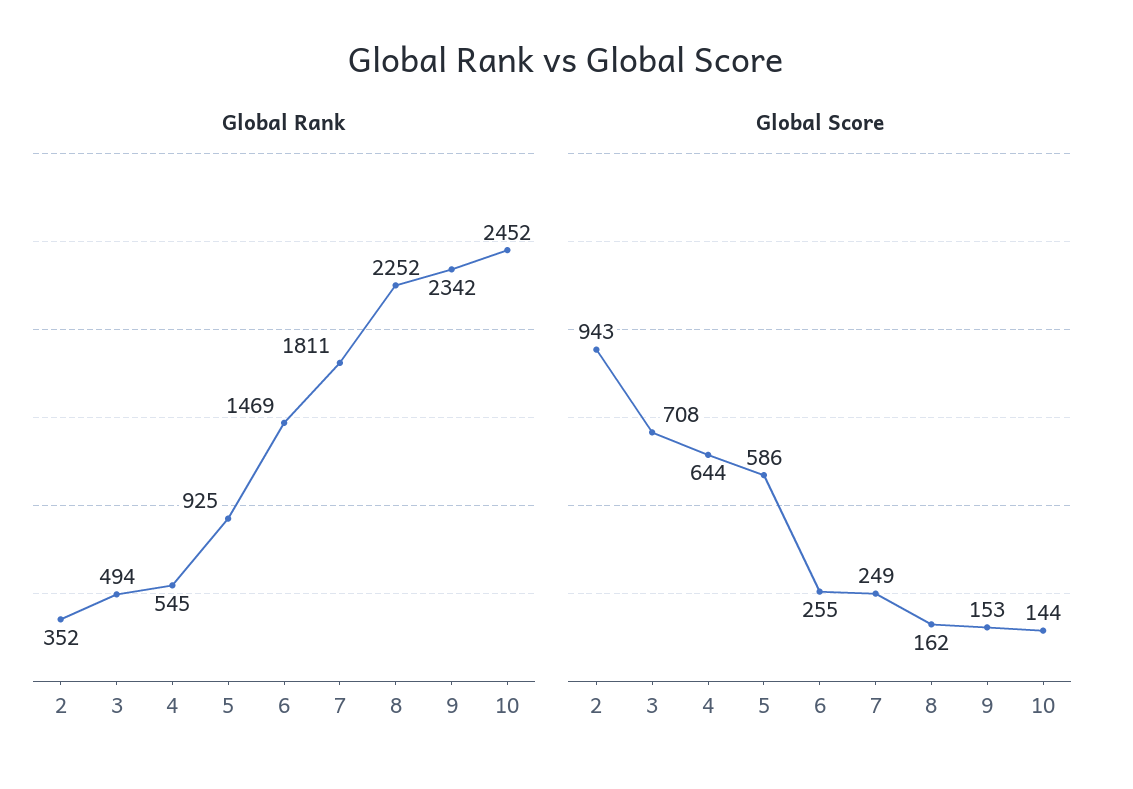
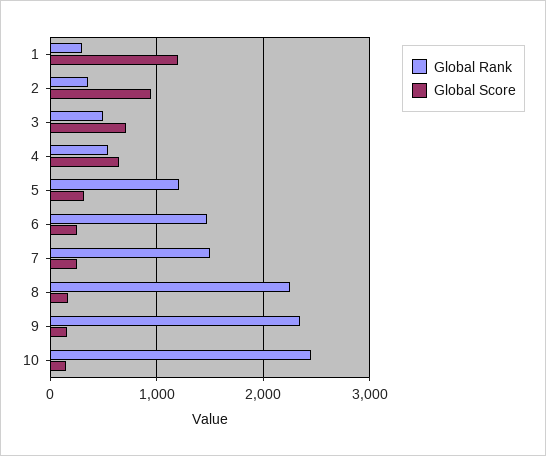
  {
    "Global Rank": {
      "2": 352,
      "3": 494,
      "4": 545,
-     "5": 925,
+     "5": 1200,
      "6": 1469,
-     "7": 1811,
+     "7": 1500,
      "8": 2252,
      "9": 2342,
-     "10": 2452
+     "10": 2452,
+     "1": 300
    },
    "Global Score": {
      "2": 943,
      "3": 708,
      "4": 644,
-     "5": 586,
+     "5": 300,
      "6": 255,
      "7": 249,
      "8": 162,
      "9": 153,
-     "10": 144
+     "10": 144,
+     "1": 1200
    }
  }

